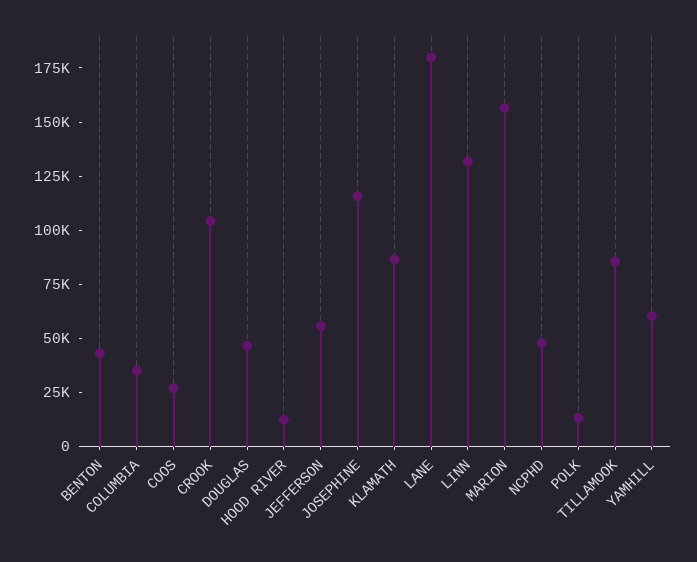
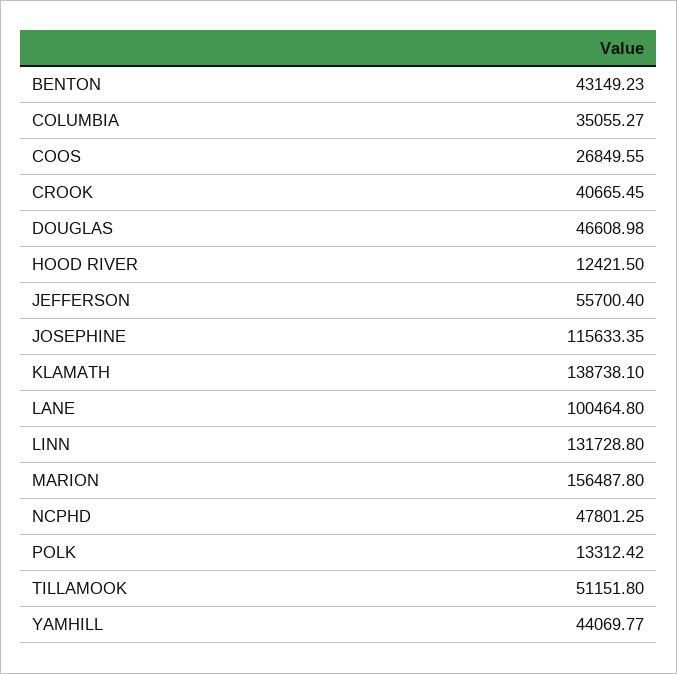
  {
    "BENTON": 43149.23,
    "COLUMBIA": 35055.27,
    "COOS": 26849.55,
-   "CROOK": 105000,
+   "CROOK": 40665.45,
    "DOUGLAS": 46608.98,
    "HOOD RIVER": 12421.5,
    "JEFFERSON": 55700.4,
    "JOSEPHINE": 115633.35,
-   "KLAMATH": 85000,
+   "KLAMATH": 138738.1,
-   "LANE": 180000,
+   "LANE": 100464.8,
    "LINN": 131728.8,
    "MARION": 156487.8,
    "NCPHD": 47801.25,
    "POLK": 13312.42,
-   "TILLAMOOK": 85000,
+   "TILLAMOOK": 51151.8,
-   "YAMHILL": 60000
+   "YAMHILL": 44069.77
  }

